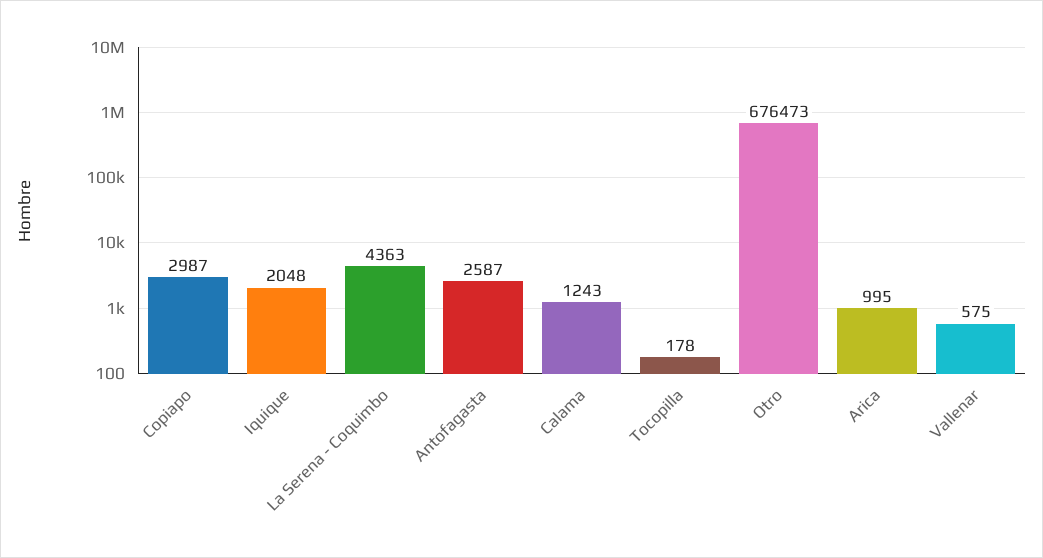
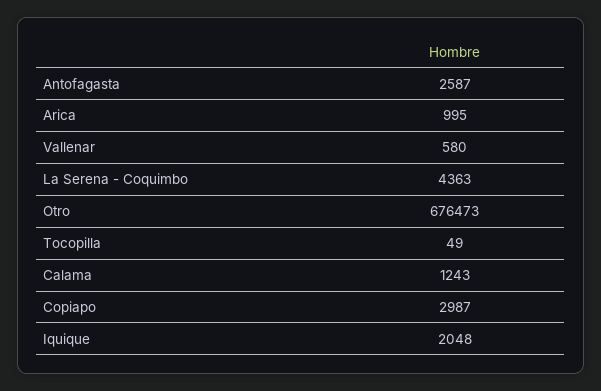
  {
    "Copiapo": 2987,
    "Iquique": 2048,
    "La Serena - Coquimbo": 4363,
    "Antofagasta": 2587,
    "Calama": 1243,
-   "Tocopilla": 178,
+   "Tocopilla": 49,
    "Otro": 676473,
    "Arica": 995,
-   "Vallenar": 575
+   "Vallenar": 580
  }

